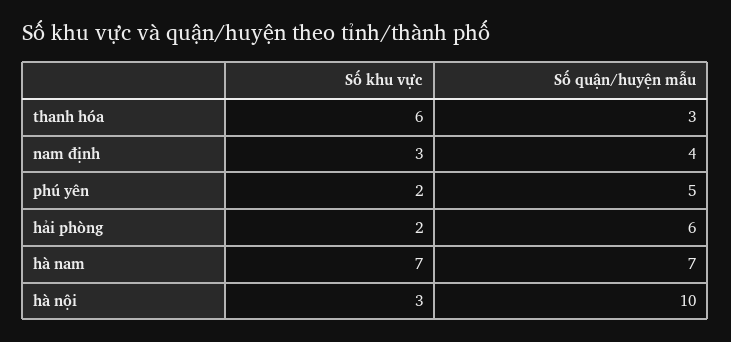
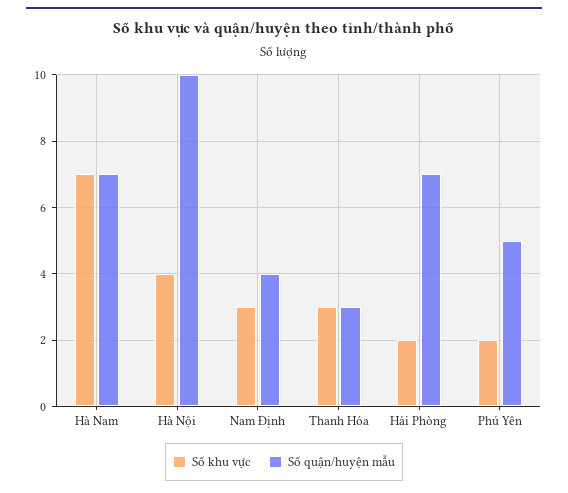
  {
    "Số khu vực": {
-     "thanh hóa": 6,
+     "thanh hóa": 3,
      "nam định": 3,
      "phú yên": 2,
      "hải phòng": 2,
      "hà nam": 7,
-     "hà nội": 3
+     "hà nội": 4
    },
    "Số quận/huyện mẫu": {
      "thanh hóa": 3,
      "nam định": 4,
      "phú yên": 5,
-     "hải phòng": 6,
+     "hải phòng": 7,
      "hà nam": 7,
      "hà nội": 10
    }
  }

